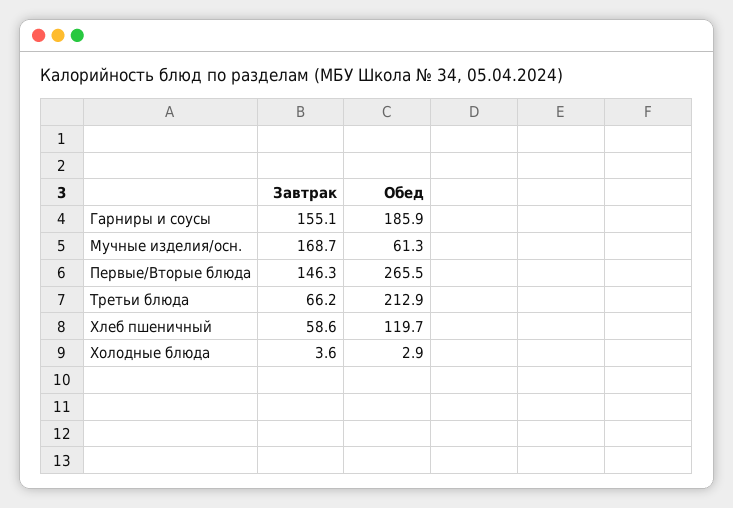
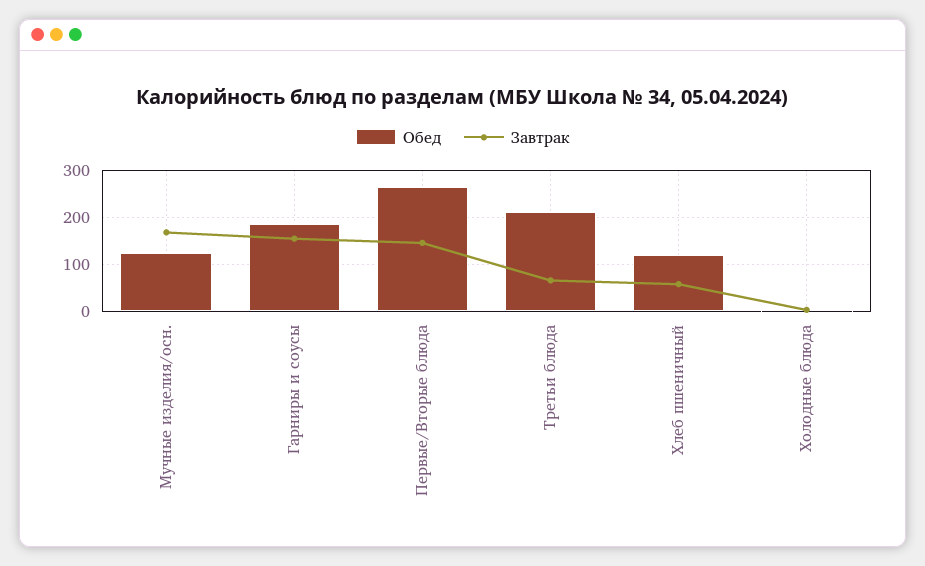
  {
    "Завтрак": {
      "Гарниры и соусы": 155.1,
      "Мучные изделия/осн.": 168.7,
      "Первые/Вторые блюда": 146.3,
      "Третьи блюда": 66.2,
      "Хлеб пшеничный": 58.6,
      "Холодные блюда": 3.6
    },
    "Обед": {
      "Гарниры и соусы": 185.9,
-     "Мучные изделия/осн.": 61.3,
+     "Мучные изделия/осн.": 120,
      "Первые/Вторые блюда": 265.5,
      "Третьи блюда": 212.9,
      "Хлеб пшеничный": 119.7,
      "Холодные блюда": 2.9
    }
  }

